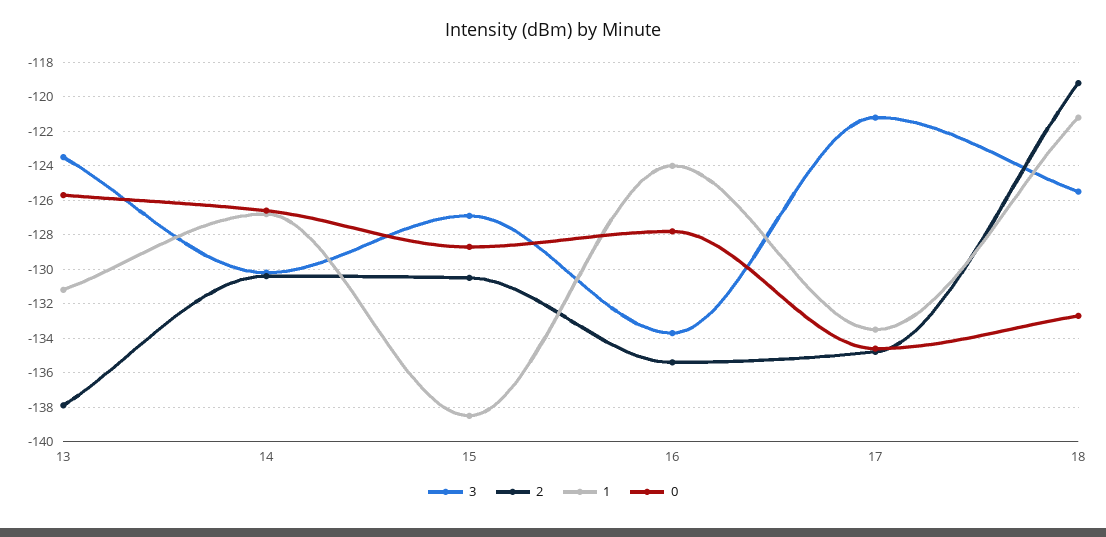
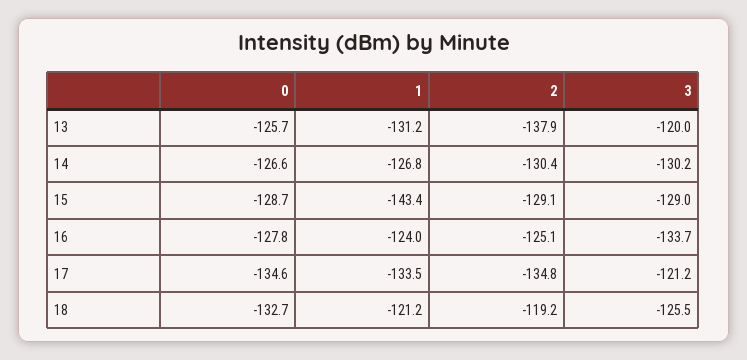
  {
    "3": {
-     "13": -123.5,
+     "13": -120,
      "14": -130.2,
-     "15": -127,
+     "15": -129,
      "16": -133.7,
      "17": -121.2,
      "18": -125.5
    },
    "2": {
      "13": -137.9,
      "14": -130.4,
-     "15": -130.5,
+     "15": -129.1,
-     "16": -135.5,
+     "16": -125.1,
      "17": -134.8,
      "18": -119.2
    },
    "1": {
      "13": -131.2,
      "14": -126.8,
-     "15": -138.5,
+     "15": -143.4,
      "16": -124,
      "17": -133.5,
      "18": -121.2
    },
    "0": {
      "13": -125.7,
      "14": -126.6,
      "15": -128.7,
      "16": -127.8,
      "17": -134.6,
      "18": -132.7
    }
  }

